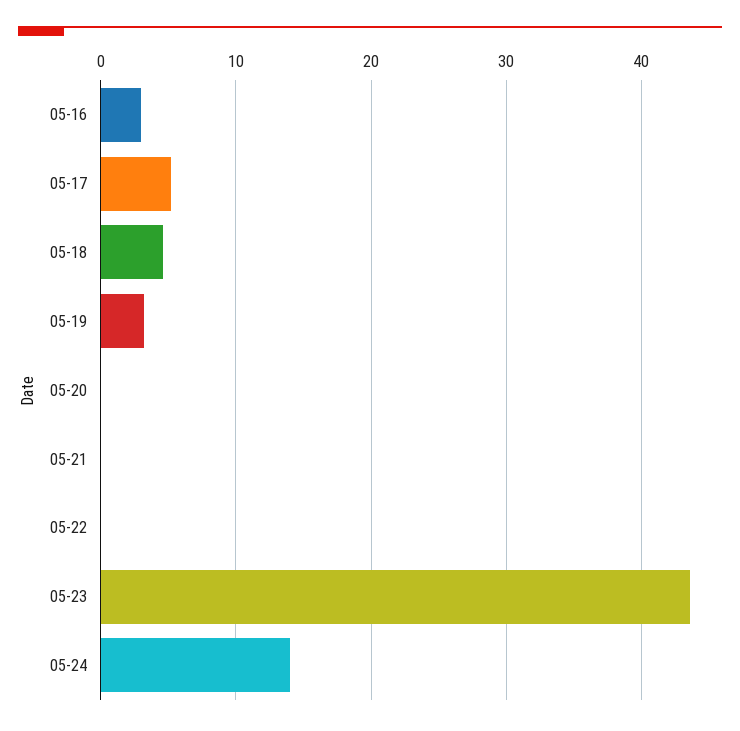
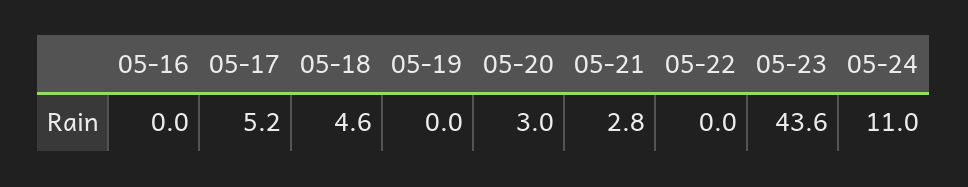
  {
-   "05-16": 3,
+   "05-16": 0,
    "05-17": 5.2,
    "05-18": 4.6,
-   "05-19": 3,
+   "05-19": 0,
-   "05-20": 0,
+   "05-20": 3,
-   "05-21": 0,
+   "05-21": 2.8,
    "05-22": 0,
    "05-23": 43.6,
-   "05-24": 14
+   "05-24": 11
  }

